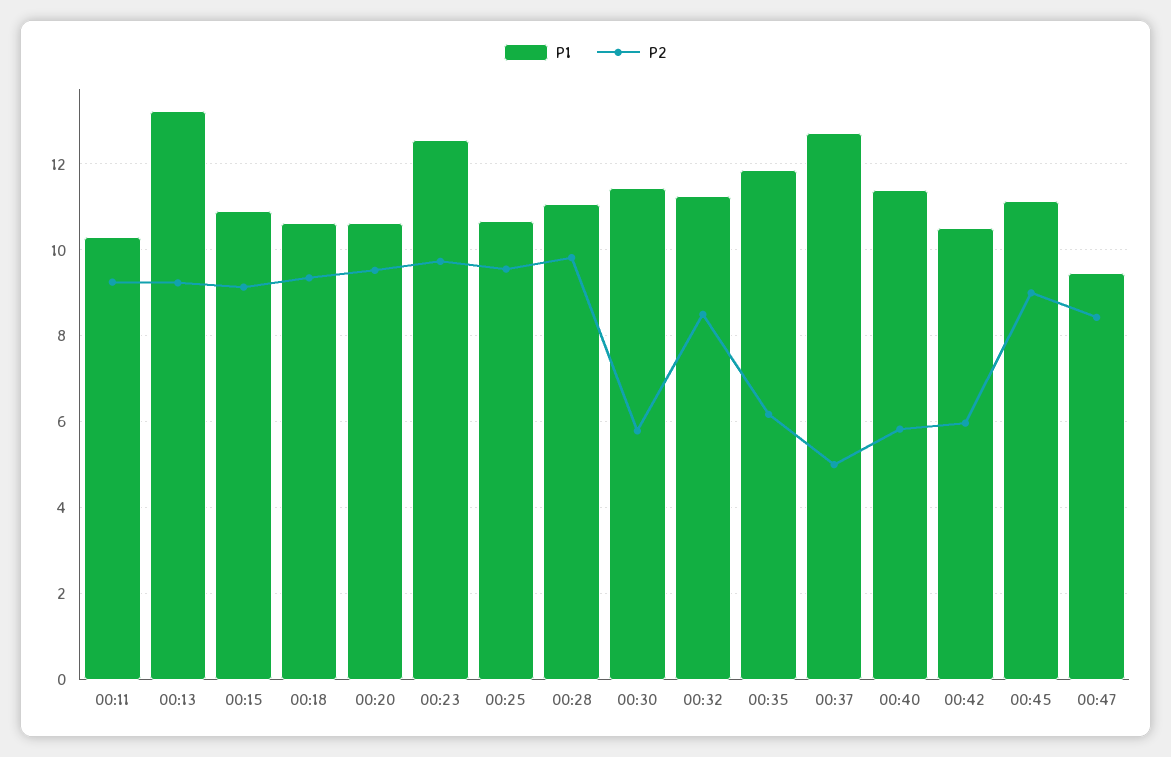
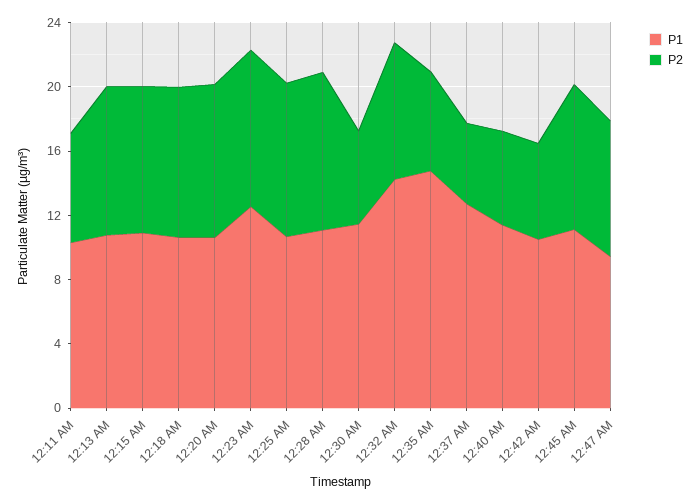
  {
    "P1": {
      "00:11": 10.4,
-     "00:13": 13.2,
+     "00:13": 11,
      "00:15": 11,
      "00:18": 10.6,
      "00:20": 10.6,
      "00:23": 12.6,
      "00:25": 10.6,
      "00:28": 11,
      "00:30": 11.4,
-     "00:32": 11.2,
+     "00:32": 14,
-     "00:35": 11.8,
+     "00:35": 15,
      "00:37": 12.8,
      "00:40": 11.4,
      "00:42": 10.6,
      "00:45": 11.2,
      "00:47": 9.4
    },
    "P2": {
-     "00:11": 9.2,
+     "00:11": 7,
      "00:13": 9.2,
      "00:15": 9.2,
      "00:18": 9.4,
      "00:20": 9.6,
      "00:23": 9.8,
      "00:25": 9.6,
      "00:28": 9.8,
      "00:30": 5.8,
      "00:32": 8.6,
      "00:35": 6.2,
      "00:37": 5,
      "00:40": 5.8,
      "00:42": 6,
      "00:45": 9,
      "00:47": 8.4
    }
  }

